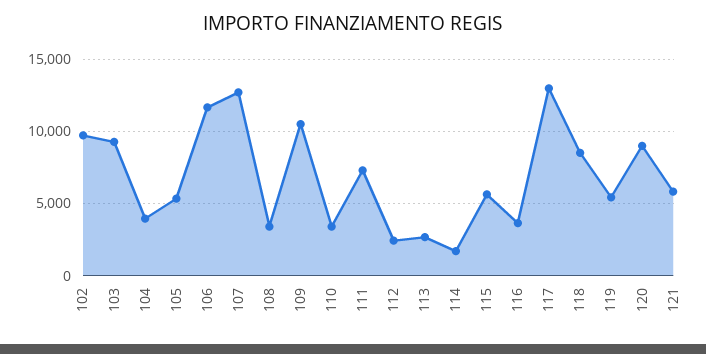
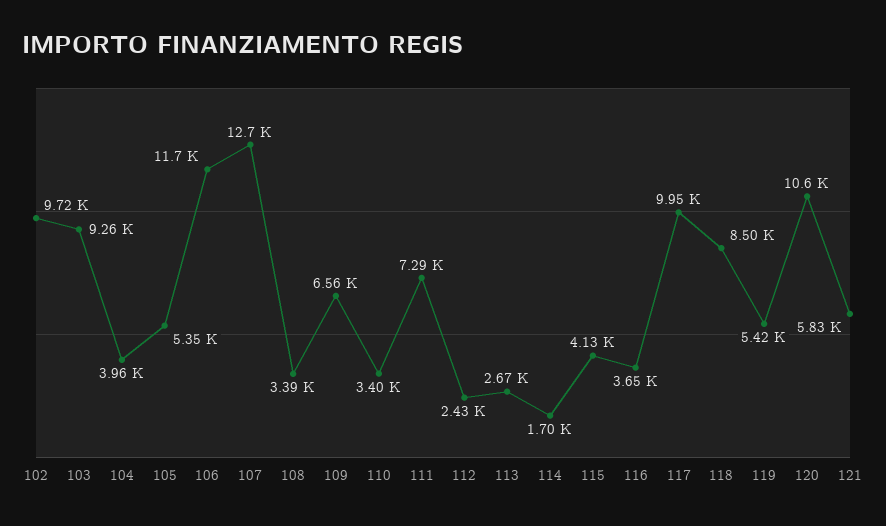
  {
    "102": 9720,
    "103": 9260,
    "104": 3960,
    "105": 5350,
    "106": 11700,
    "107": 12700,
    "108": 3390,
-   "109": 10500,
+   "109": 6560,
    "110": 3400,
    "111": 7290,
    "112": 2430,
    "113": 2670,
    "114": 1700,
-   "115": 5500,
+   "115": 4130,
    "116": 3650,
-   "117": 13000,
+   "117": 9950,
    "118": 8500,
    "119": 5420,
-   "120": 9000,
+   "120": 10600,
    "121": 5830
  }

